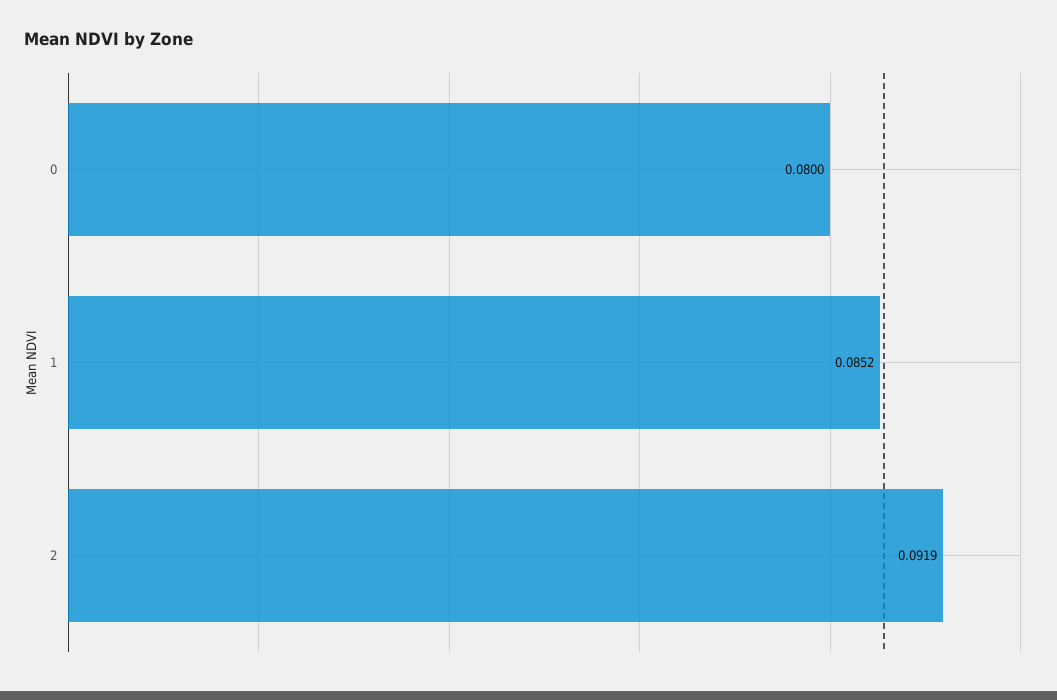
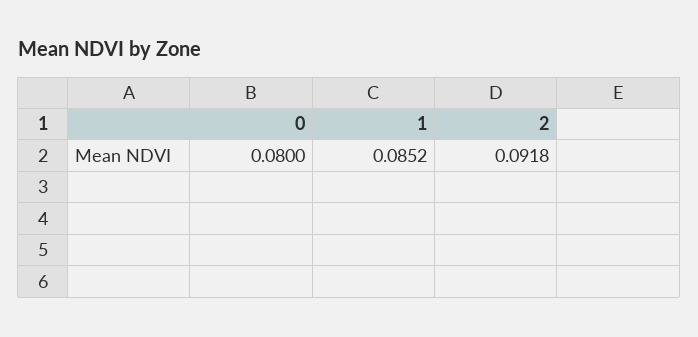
  {
    "0": 0.08,
    "1": 0.0852,
-   "2": 0.0919
+   "2": 0.0918
  }

